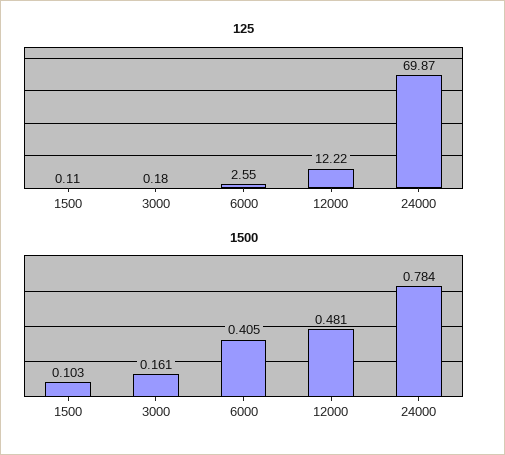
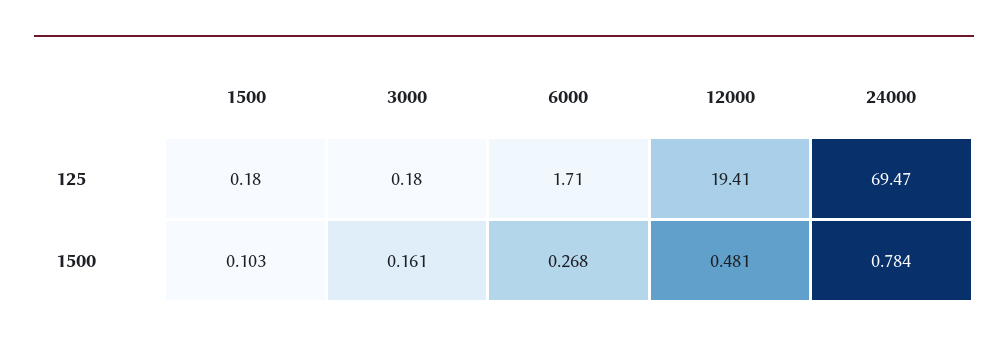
  {
    "125": {
-     "1500": 0.11,
+     "1500": 0.18,
      "3000": 0.18,
-     "6000": 2.55,
+     "6000": 1.71,
-     "12000": 12.22,
+     "12000": 19.41,
-     "24000": 69.87
+     "24000": 69.47
    },
    "1500": {
      "1500": 0.103,
      "3000": 0.161,
-     "6000": 0.405,
+     "6000": 0.268,
      "12000": 0.481,
      "24000": 0.784
    }
  }

